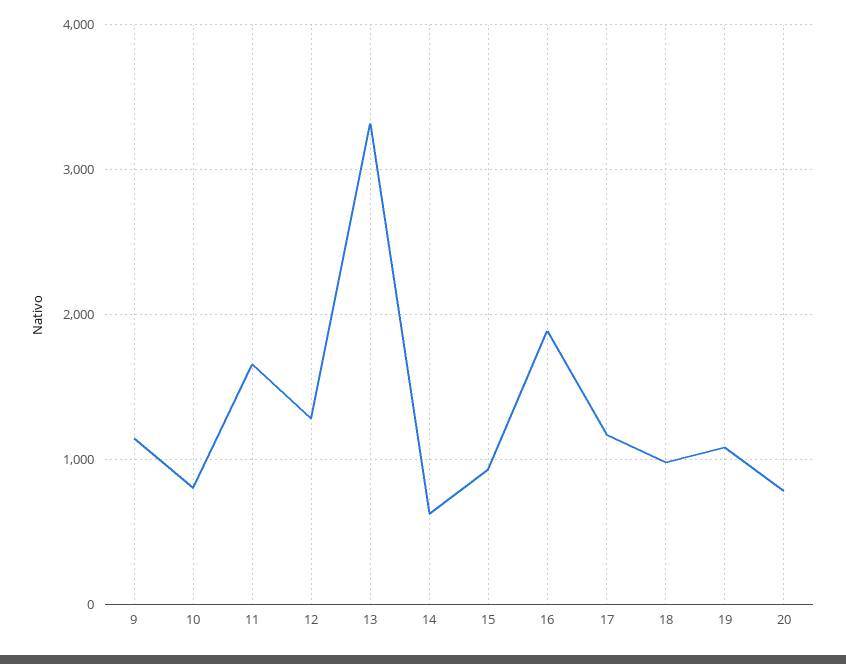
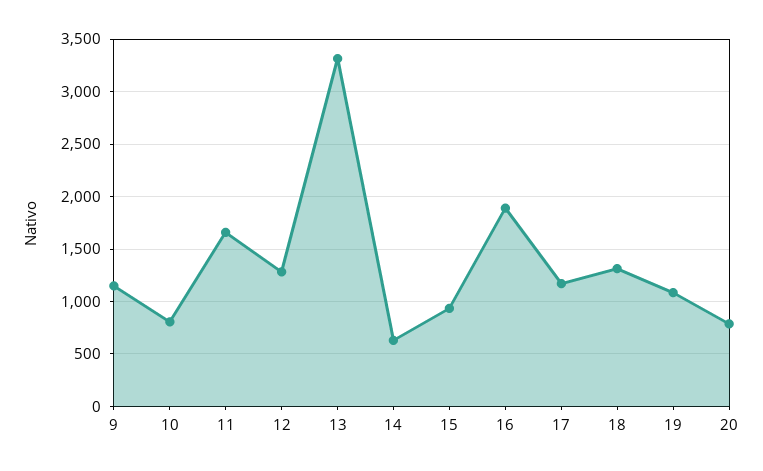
  {
    "9": 1100,
    "10": 800,
    "11": 1700,
    "12": 1300,
    "13": 3300,
    "14": 600,
    "15": 900,
    "16": 1900,
    "17": 1200,
-   "18": 1000,
+   "18": 1300,
    "19": 1100,
    "20": 800
  }

